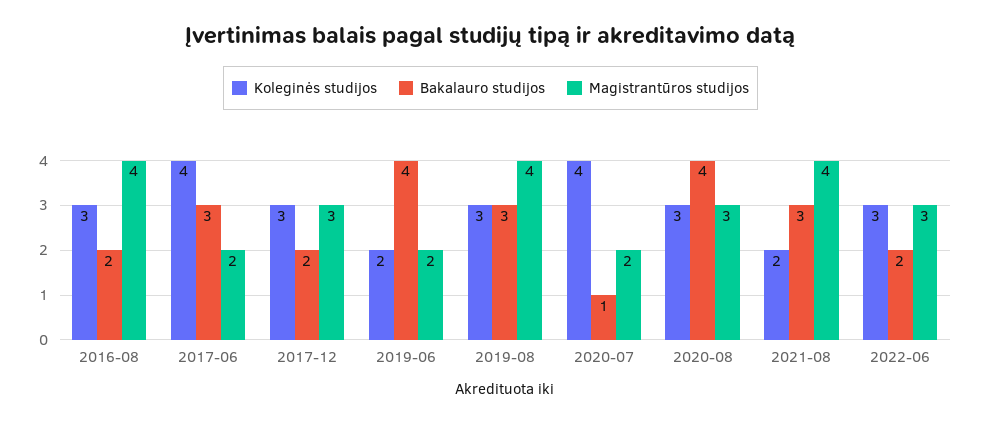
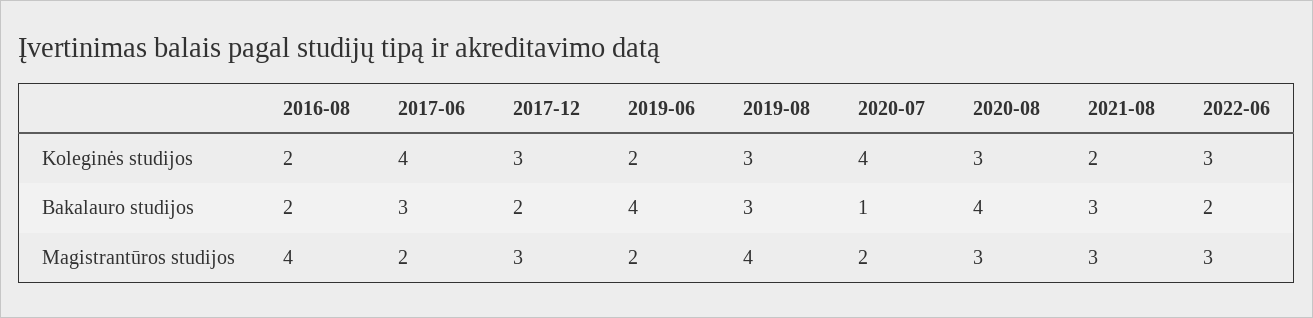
  {
    "Koleginės studijos": {
-     "2016-08": 3,
+     "2016-08": 2,
      "2017-06": 4,
      "2017-12": 3,
      "2019-06": 2,
      "2019-08": 3,
      "2020-07": 4,
      "2020-08": 3,
      "2021-08": 2,
      "2022-06": 3
    },
    "Bakalauro studijos": {
      "2016-08": 2,
      "2017-06": 3,
      "2017-12": 2,
      "2019-06": 4,
      "2019-08": 3,
      "2020-07": 1,
      "2020-08": 4,
      "2021-08": 3,
      "2022-06": 2
    },
    "Magistrantūros studijos": {
      "2016-08": 4,
      "2017-06": 2,
      "2017-12": 3,
      "2019-06": 2,
      "2019-08": 4,
      "2020-07": 2,
      "2020-08": 3,
-     "2021-08": 4,
+     "2021-08": 3,
      "2022-06": 3
    }
  }

